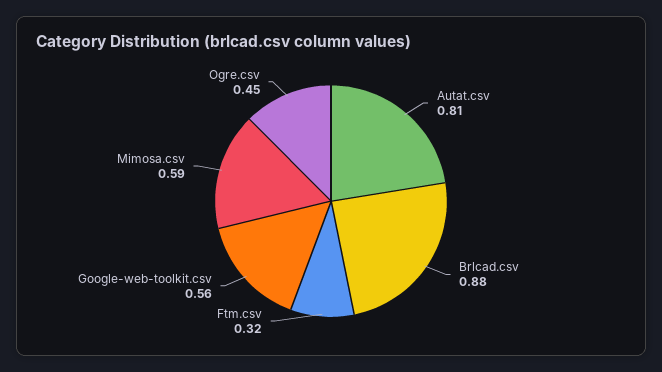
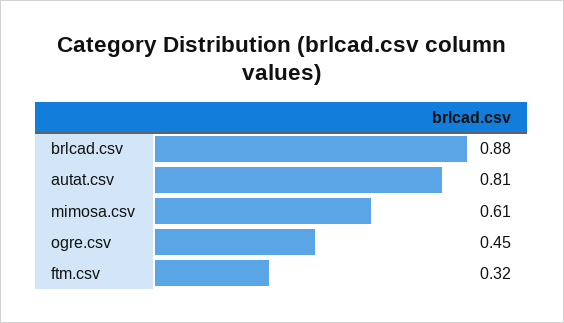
  {
    "Autat.csv": 0.81,
    "Brlcad.csv": 0.88,
    "Ftm.csv": 0.32,
-   "Google-web-toolkit.csv": 0.56,
-   "Mimosa.csv": 0.59,
+   "Mimosa.csv": 0.61,
    "Ogre.csv": 0.45
  }

